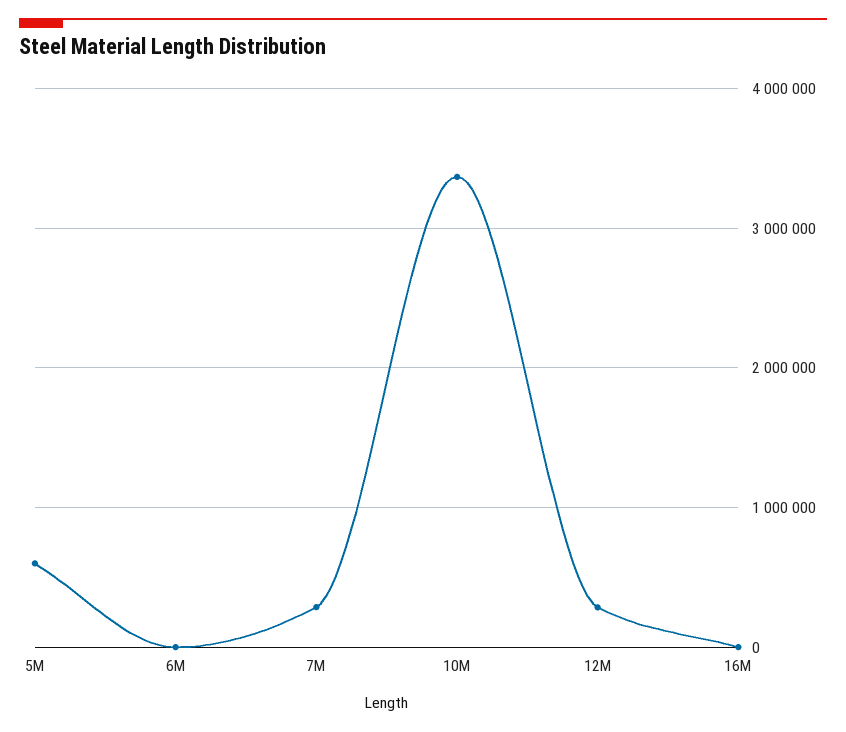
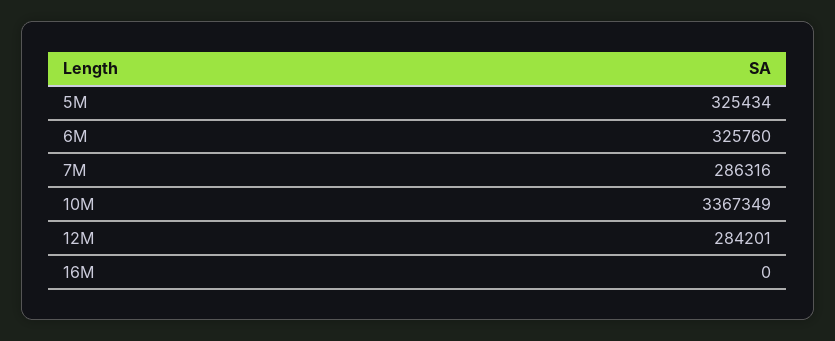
  {
-   "5M": 600000,
+   "5M": 325434,
-   "6M": 0,
+   "6M": 325760,
    "7M": 286316,
    "10M": 3367349,
    "12M": 284201,
    "16M": 0
  }

